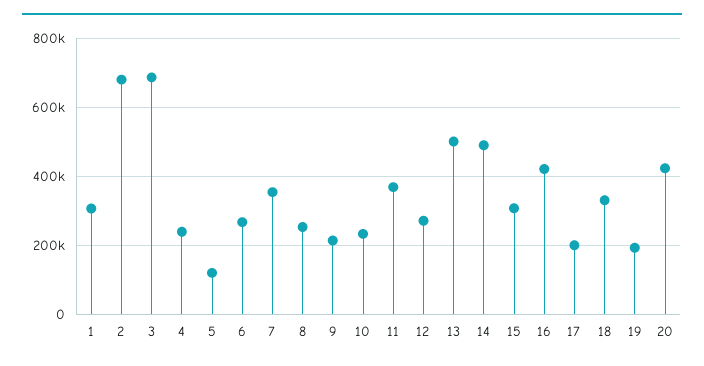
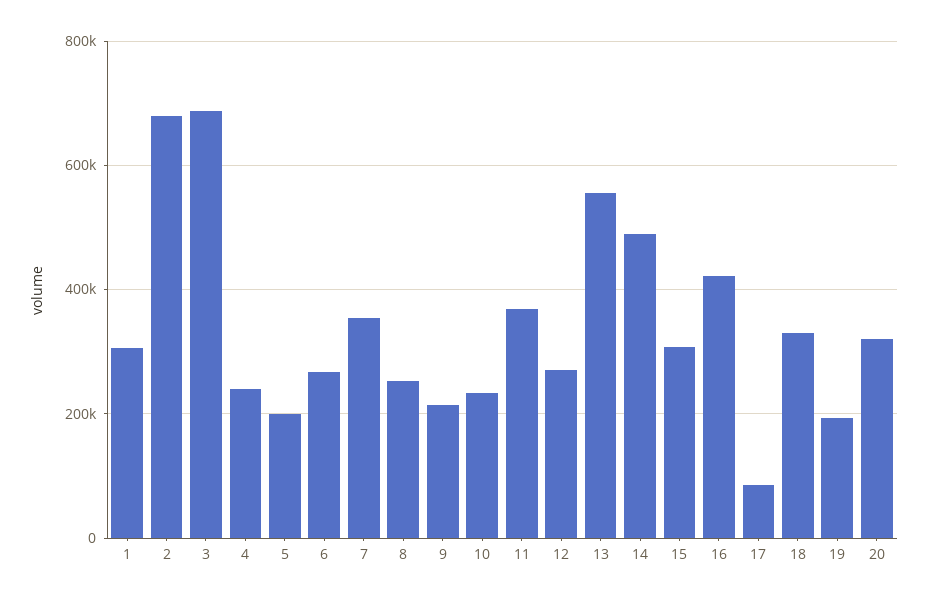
  {
    "1": 300000,
    "2": 680000,
    "3": 680000,
    "4": 240000,
-   "5": 120000,
+   "5": 200000,
    "6": 260000,
    "7": 360000,
    "8": 260000,
    "9": 220000,
    "10": 240000,
    "11": 360000,
    "12": 280000,
-   "13": 500000,
+   "13": 560000,
    "14": 480000,
    "15": 300000,
    "16": 420000,
-   "17": 200000,
+   "17": 80000,
    "18": 340000,
    "19": 200000,
-   "20": 420000
+   "20": 320000
  }

